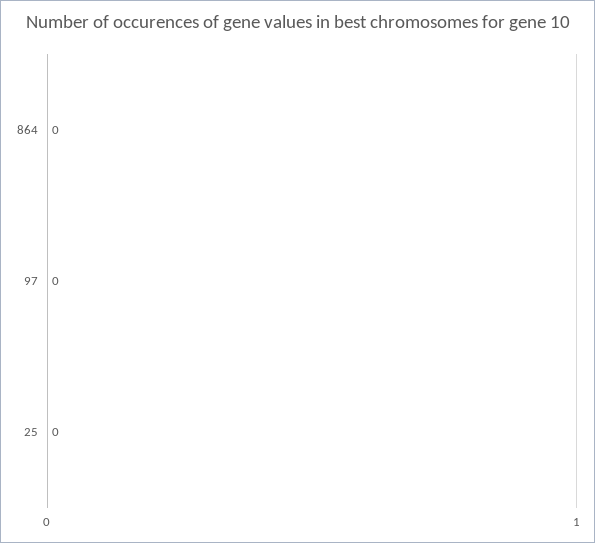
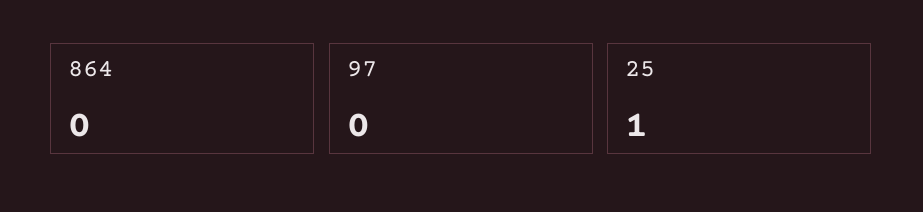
  {
    "864": 0,
    "97": 0,
-   "25": 0
+   "25": 1
  }

